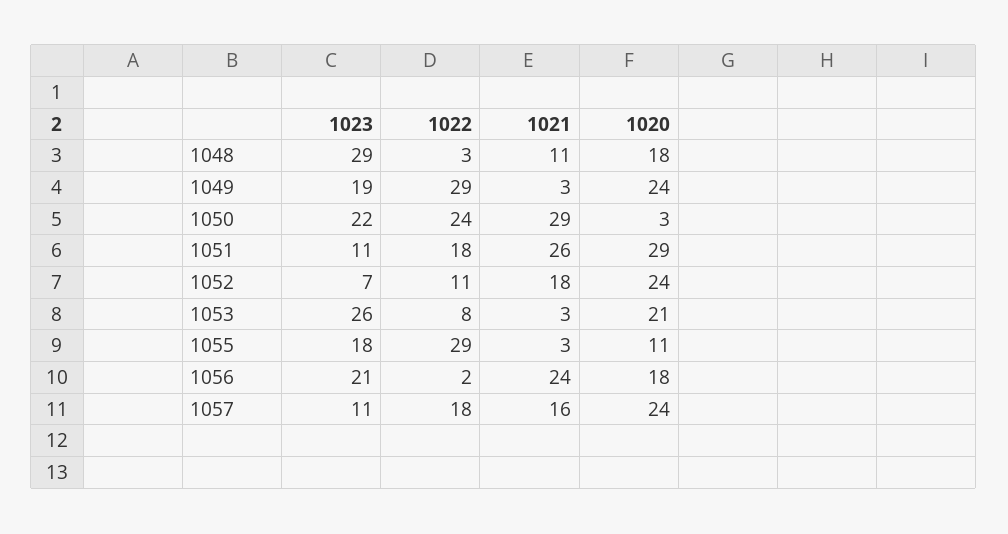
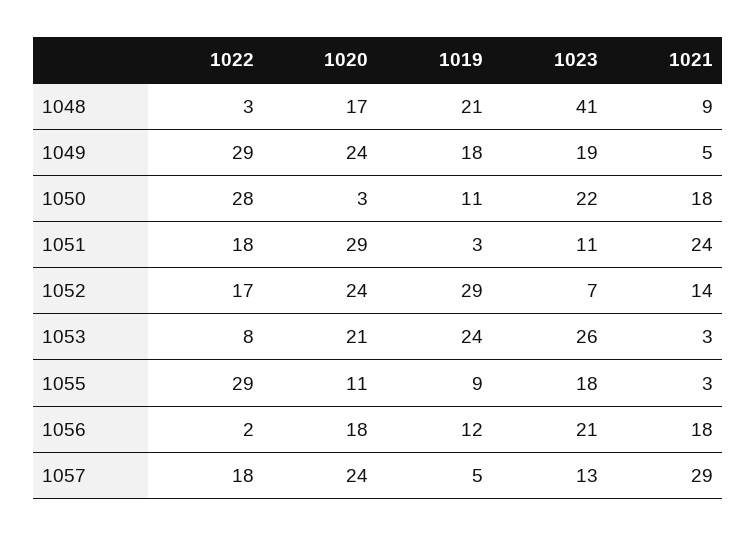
  {
    "1023": {
-     "1048": 29,
+     "1048": 41,
      "1049": 19,
      "1050": 22,
      "1051": 11,
      "1052": 7,
      "1053": 26,
      "1055": 18,
      "1056": 21,
-     "1057": 11
+     "1057": 13
    },
    "1022": {
      "1048": 3,
      "1049": 29,
-     "1050": 24,
+     "1050": 28,
      "1051": 18,
-     "1052": 11,
+     "1052": 17,
      "1053": 8,
      "1055": 29,
      "1056": 2,
      "1057": 18
    },
    "1021": {
-     "1048": 11,
+     "1048": 9,
-     "1049": 3,
+     "1049": 5,
-     "1050": 29,
+     "1050": 18,
-     "1051": 26,
+     "1051": 24,
-     "1052": 18,
+     "1052": 14,
      "1053": 3,
      "1055": 3,
-     "1056": 24,
+     "1056": 18,
-     "1057": 16
+     "1057": 29
    },
    "1020": {
-     "1048": 18,
+     "1048": 17,
      "1049": 24,
      "1050": 3,
      "1051": 29,
      "1052": 24,
      "1053": 21,
      "1055": 11,
      "1056": 18,
      "1057": 24
-   }
+   },
+   "1019": {
+     "1048": 21,
+     "1049": 18,
+     "1050": 11,
+     "1051": 3,
+     "1052": 29,
+     "1053": 24,
+     "1055": 9,
+     "1056": 12,
+     "1057": 5
+   }
  }

